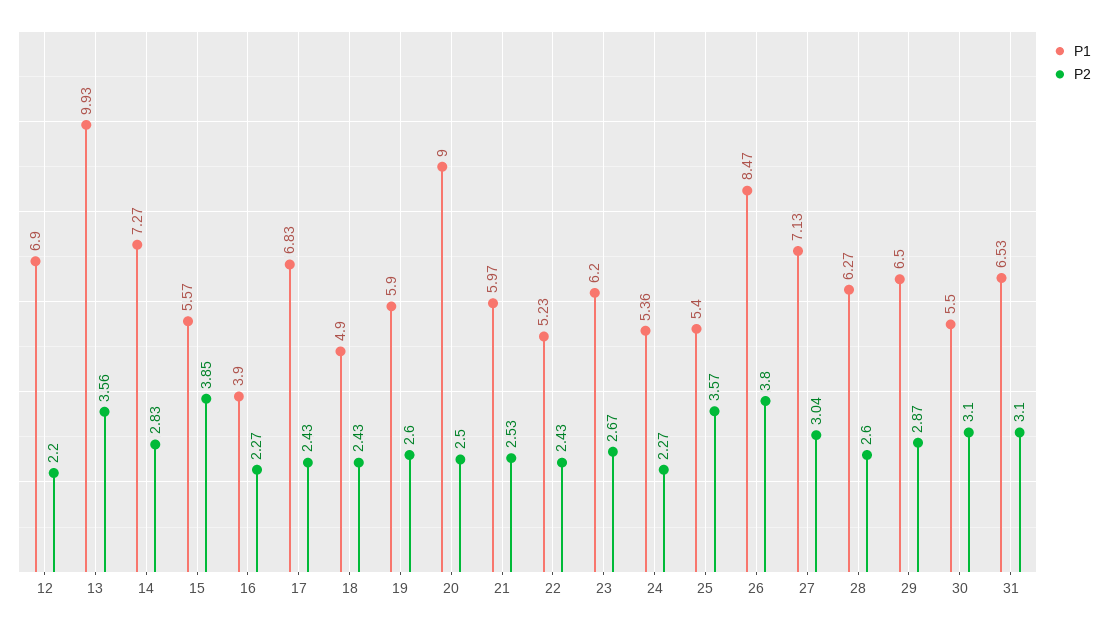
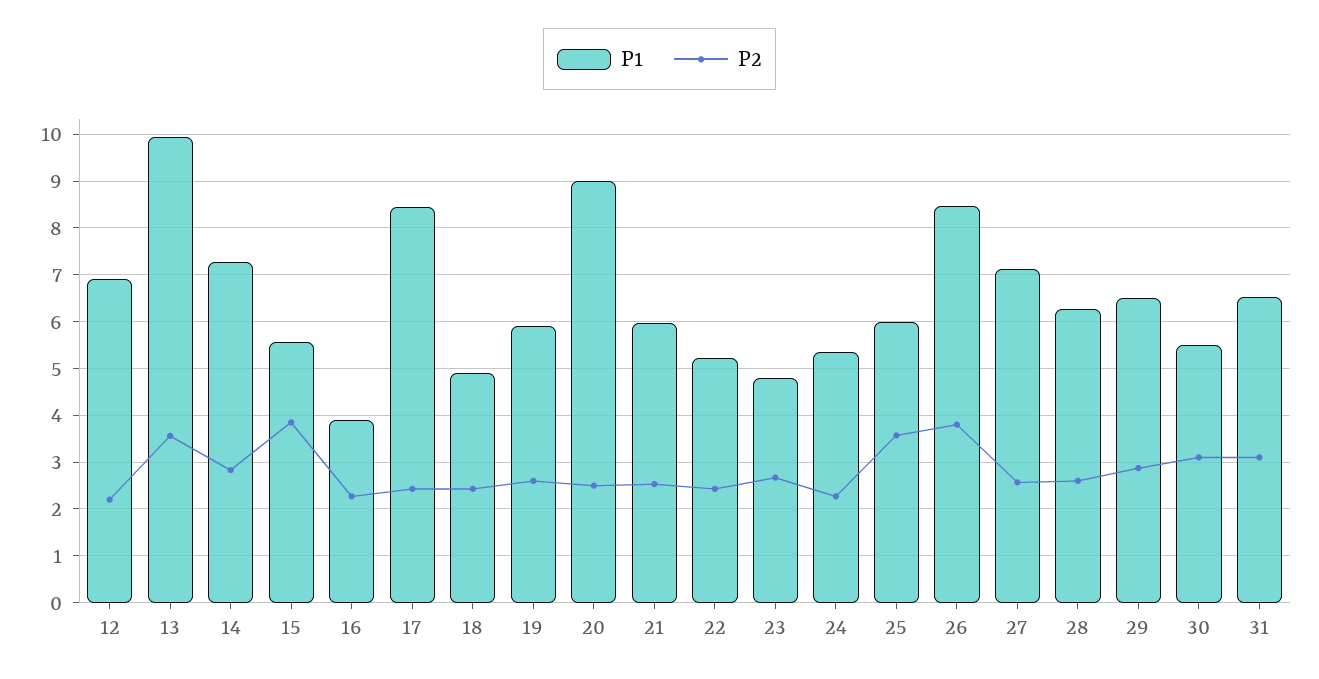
  {
    "P1": {
      "12": 6.9,
      "13": 9.93,
      "14": 7.27,
      "15": 5.57,
      "16": 3.9,
-     "17": 6.83,
+     "17": 8.4,
      "18": 4.9,
      "19": 5.9,
      "20": 9,
      "21": 5.97,
      "22": 5.23,
-     "23": 6.2,
+     "23": 4.8,
      "24": 5.36,
-     "25": 5.4,
+     "25": 6,
      "26": 8.47,
      "27": 7.13,
      "28": 6.27,
      "29": 6.5,
      "30": 5.5,
      "31": 6.53
    },
    "P2": {
      "12": 2.2,
      "13": 3.56,
      "14": 2.83,
      "15": 3.85,
      "16": 2.27,
      "17": 2.43,
      "18": 2.43,
      "19": 2.6,
      "20": 2.5,
      "21": 2.53,
      "22": 2.43,
      "23": 2.67,
      "24": 2.27,
      "25": 3.57,
      "26": 3.8,
-     "27": 3.04,
+     "27": 2.6,
      "28": 2.6,
      "29": 2.87,
      "30": 3.1,
      "31": 3.1
    }
  }

